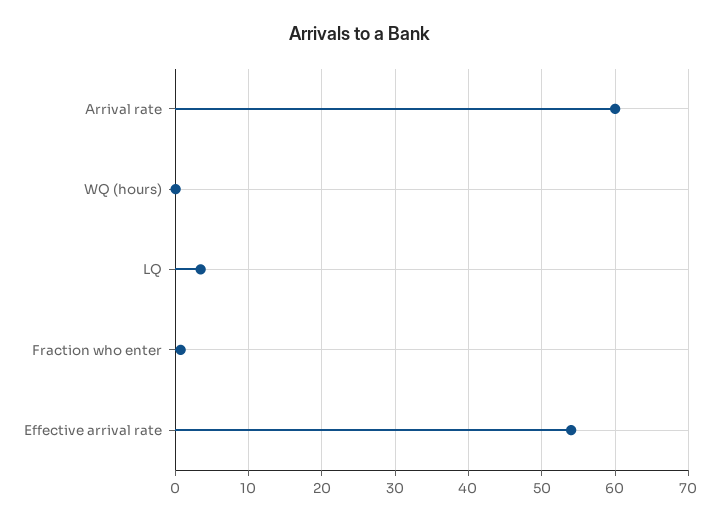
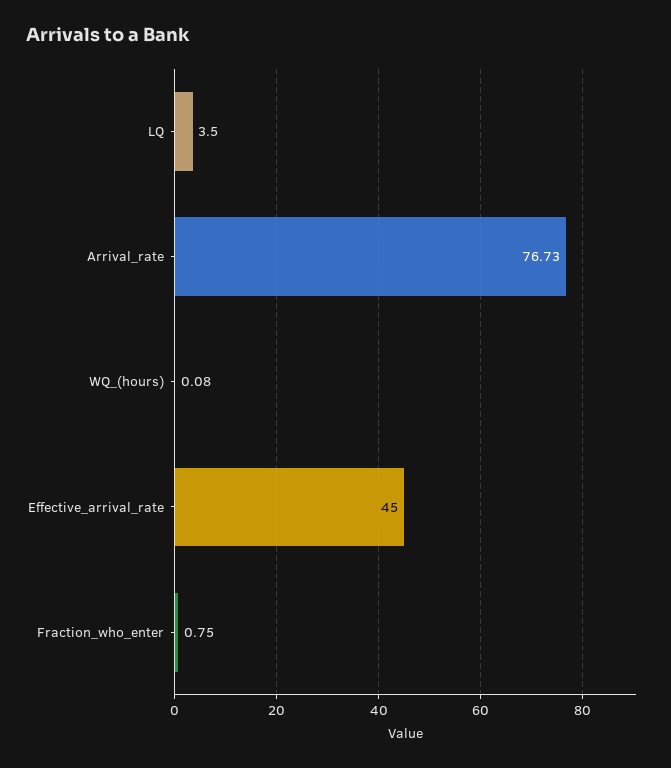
  {
-   "Arrival rate": 60,
+   "Arrival rate": 76.73,
    "WQ (hours)": 0.08,
    "LQ": 3.5,
    "Fraction who enter": 0.75,
-   "Effective arrival rate": 54
+   "Effective arrival rate": 45
  }

